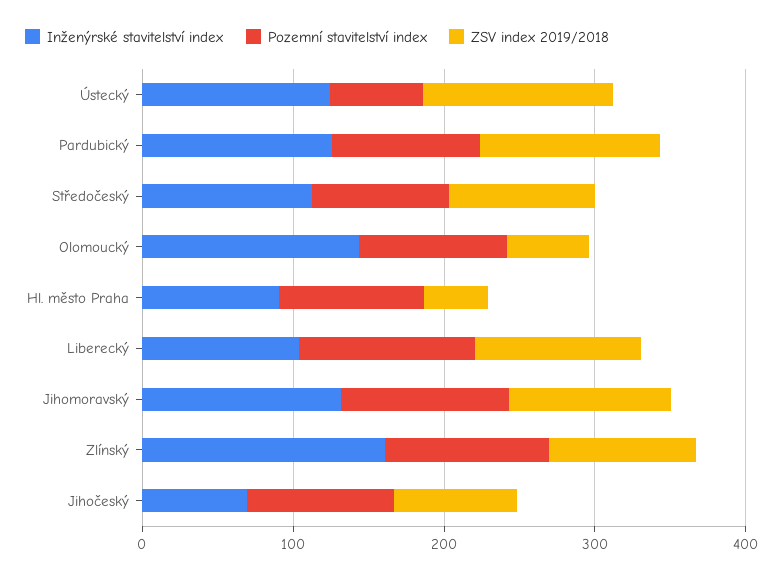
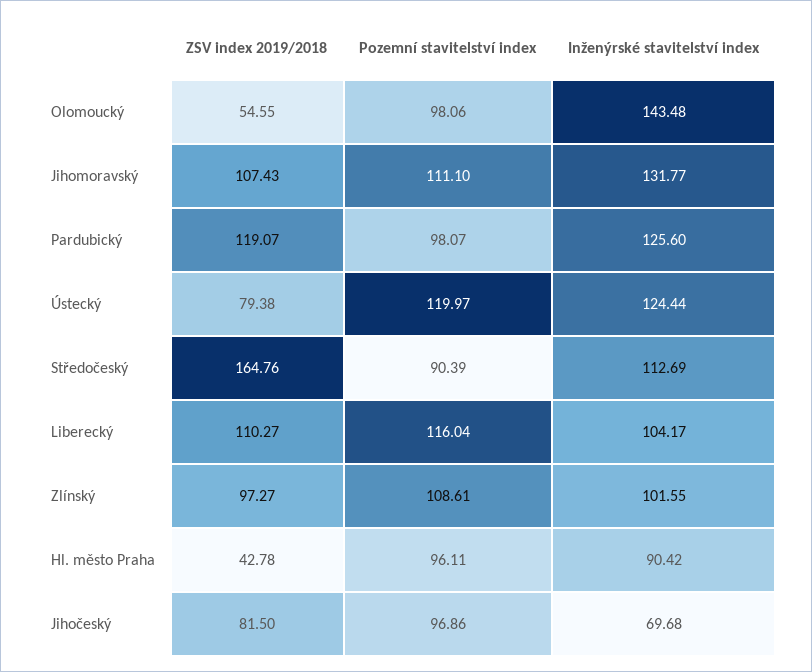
  {
    "Inženýrské stavitelství index": {
      "Ústecký": 124.44,
      "Pardubický": 125.6,
      "Středočeský": 112.69,
      "Olomoucký": 143.48,
      "Hl. město Praha": 90.42,
      "Liberecký": 104.17,
      "Jihomoravský": 131.77,
-     "Zlínský": 160,
+     "Zlínský": 101.55,
      "Jihočeský": 69.68
    },
    "Pozemní stavitelství index": {
-     "Ústecký": 60,
+     "Ústecký": 119.97,
      "Pardubický": 98.07,
      "Středočeský": 90.39,
      "Olomoucký": 98.06,
      "Hl. město Praha": 96.11,
      "Liberecký": 116.04,
      "Jihomoravský": 111.1,
      "Zlínský": 108.61,
      "Jihočeský": 96.86
    },
    "ZSV index 2019/2018": {
-     "Ústecký": 120,
+     "Ústecký": 79.38,
      "Pardubický": 119.07,
-     "Středočeský": 100,
+     "Středočeský": 164.76,
      "Olomoucký": 54.55,
      "Hl. město Praha": 42.78,
      "Liberecký": 110.27,
      "Jihomoravský": 107.43,
      "Zlínský": 97.27,
      "Jihočeský": 81.5
    }
  }

